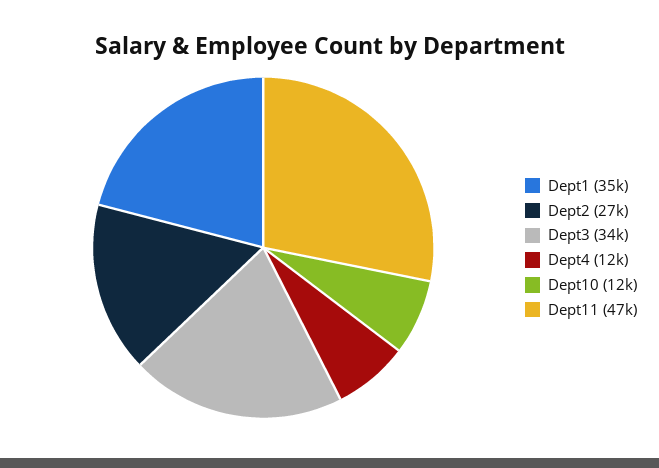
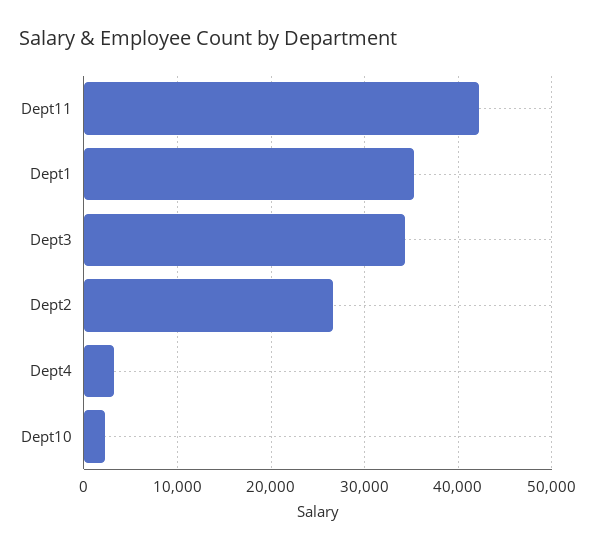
  {
    "Dept1": 35000,
    "Dept2": 27000,
    "Dept3": 34000,
-   "Dept4": 12000,
+   "Dept4": 3000,
-   "Dept10": 12000,
+   "Dept10": 2000,
-   "Dept11": 47000
+   "Dept11": 42000
  }

